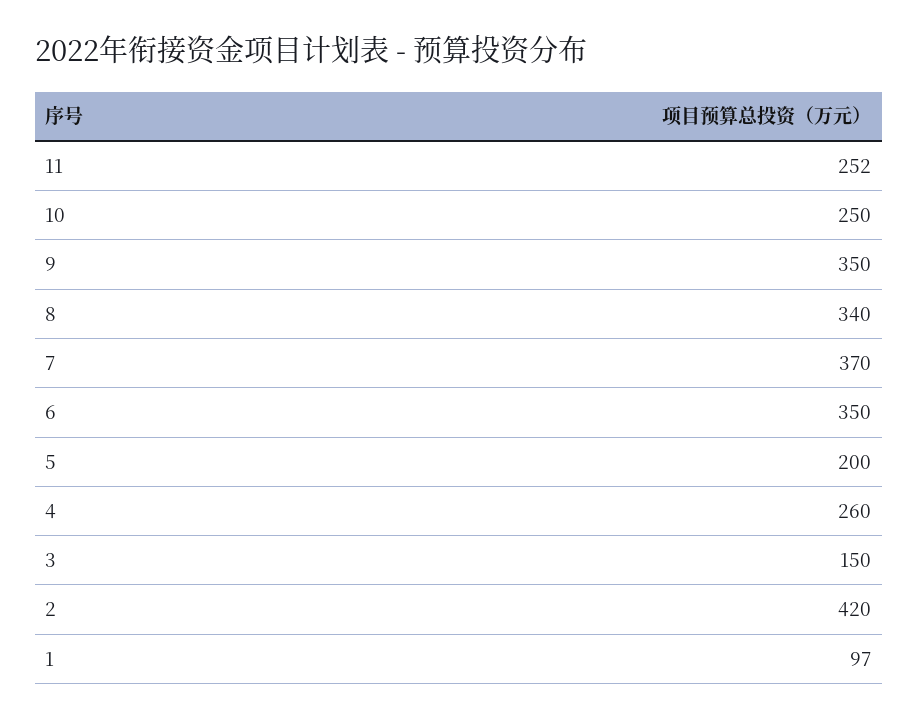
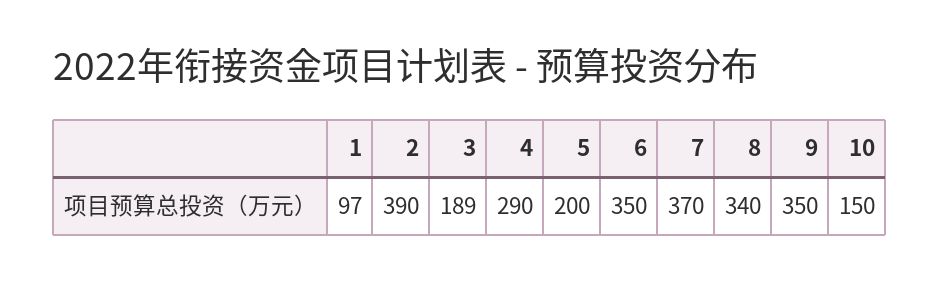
  {
-   "11": 252,
-   "10": 250,
+   "10": 150,
    "9": 350,
    "8": 340,
    "7": 370,
    "6": 350,
    "5": 200,
-   "4": 260,
+   "4": 290,
-   "3": 150,
+   "3": 189,
-   "2": 420,
+   "2": 390,
    "1": 97
  }

